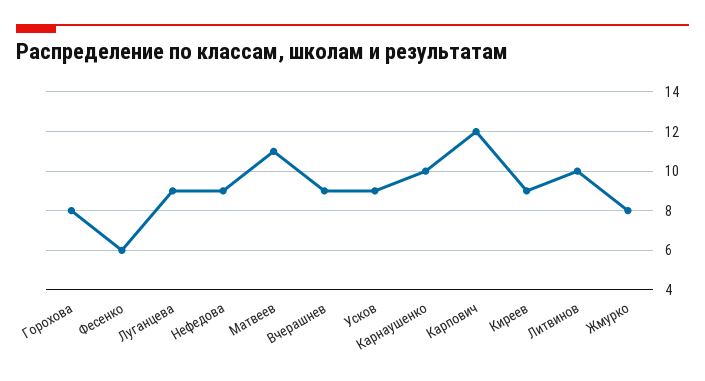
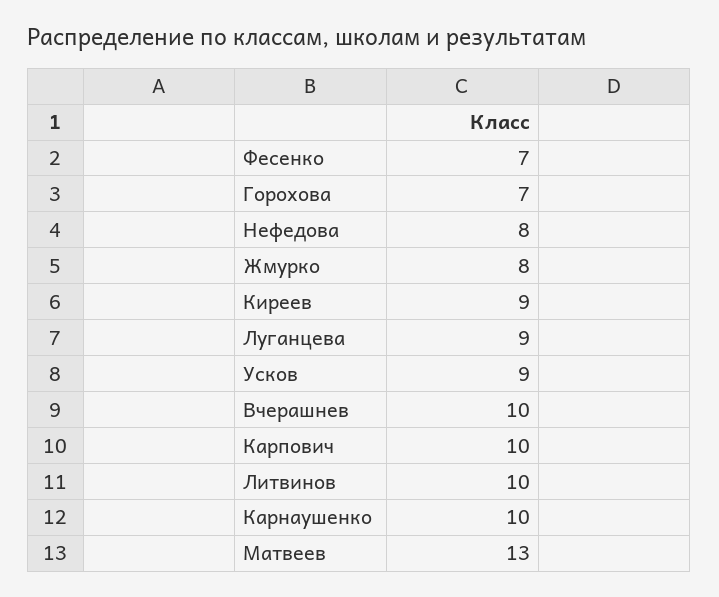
  {
-   "Горохова": 8,
+   "Горохова": 7,
-   "Фесенко": 6,
+   "Фесенко": 7,
    "Луганцева": 9,
-   "Нефедова": 9,
+   "Нефедова": 8,
-   "Матвеев": 11,
+   "Матвеев": 13,
-   "Вчерашнев": 9,
+   "Вчерашнев": 10,
    "Усков": 9,
    "Карнаушенко": 10,
-   "Карпович": 12,
+   "Карпович": 10,
    "Киреев": 9,
    "Литвинов": 10,
    "Жмурко": 8
  }

